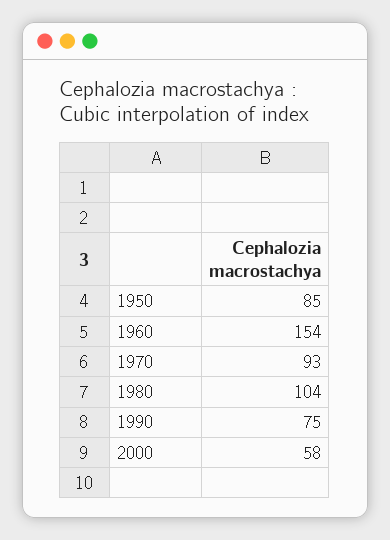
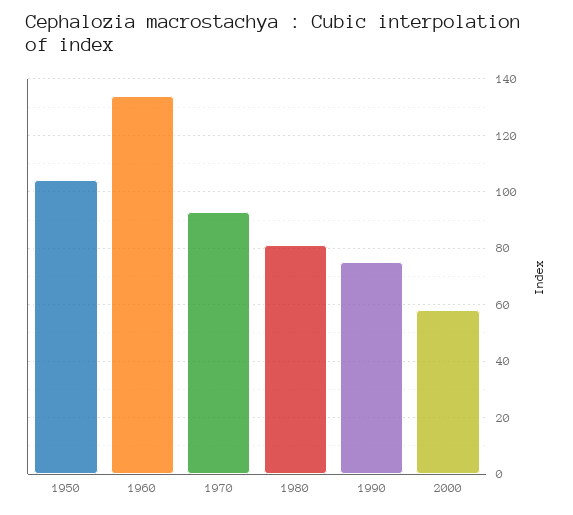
  {
-   "1950": 85,
+   "1950": 105,
-   "1960": 154,
+   "1960": 135,
    "1970": 93,
-   "1980": 104,
+   "1980": 80,
    "1990": 75,
    "2000": 58
  }

